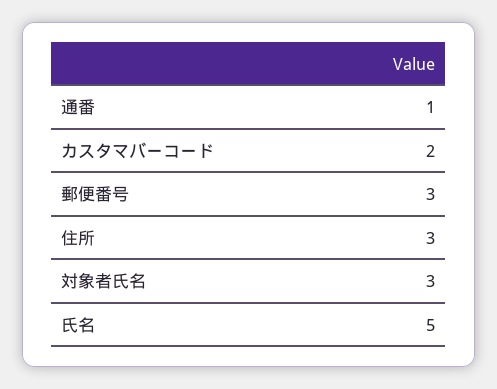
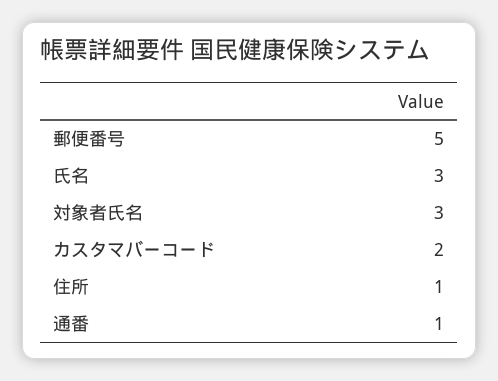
  {
    "通番": 1,
    "カスタマバーコード": 2,
-   "郵便番号": 3,
+   "郵便番号": 5,
-   "住所": 3,
+   "住所": 1,
    "対象者氏名": 3,
-   "氏名": 5
+   "氏名": 3
  }

